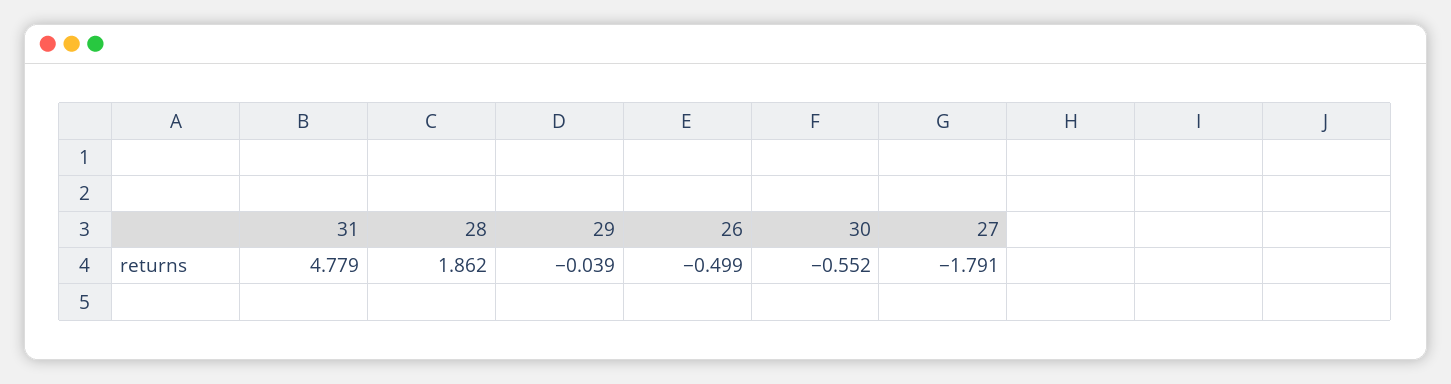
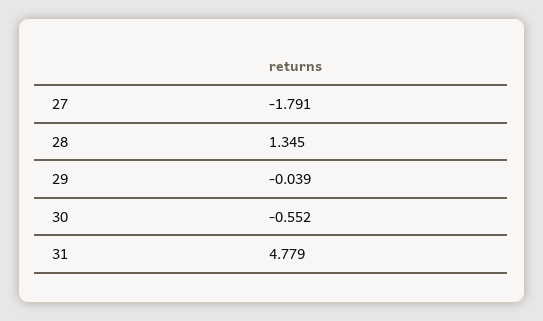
  {
    "31": 4.779,
-   "28": 1.862,
+   "28": 1.345,
    "29": -0.039,
-   "26": -0.499,
    "30": -0.552,
    "27": -1.791
  }

